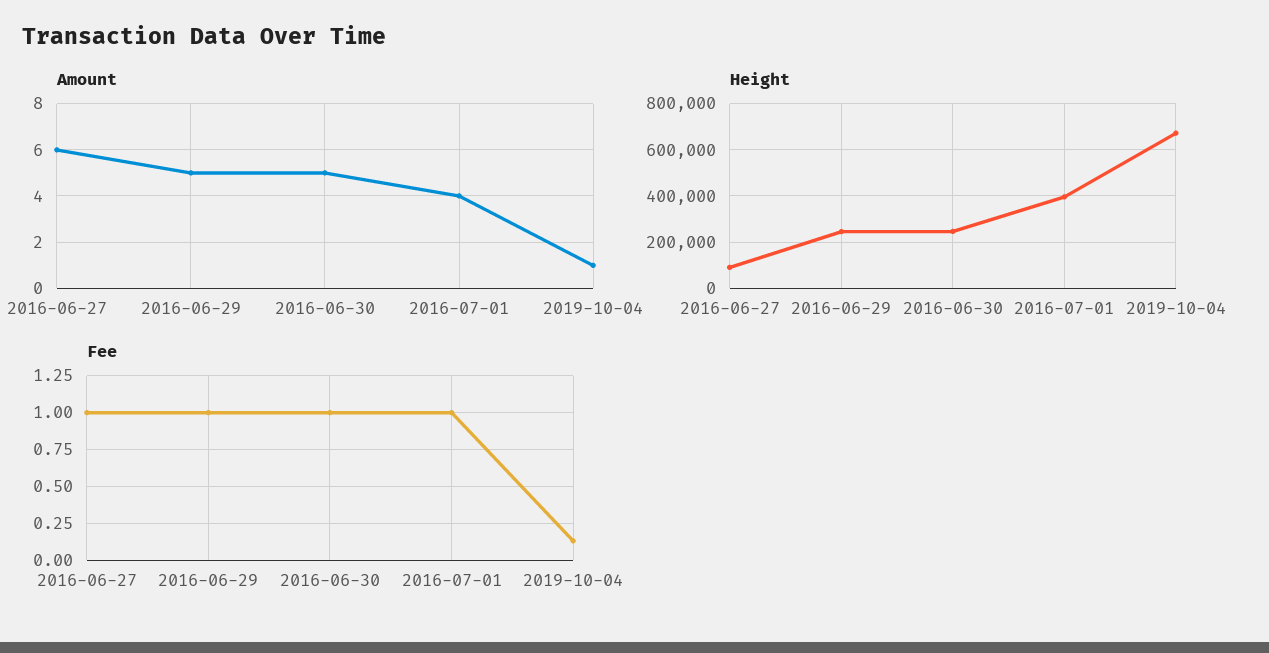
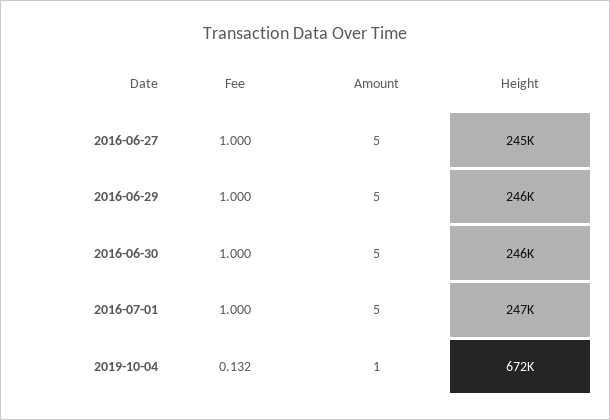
  {
    "Amount": {
-     "2016-06-27": 6,
+     "2016-06-27": 5,
      "2016-06-29": 5,
      "2016-06-30": 5,
-     "2016-07-01": 4,
+     "2016-07-01": 5,
      "2019-10-04": 1
    },
    "Height": {
-     "2016-06-27": 100000,
+     "2016-06-27": 245000,
      "2016-06-29": 246000,
      "2016-06-30": 246000,
-     "2016-07-01": 400000,
+     "2016-07-01": 247000,
      "2019-10-04": 672000
    },
    "Fee": {
      "2016-06-27": 1,
      "2016-06-29": 1,
      "2016-06-30": 1,
      "2016-07-01": 1,
      "2019-10-04": 0.132
    }
  }

